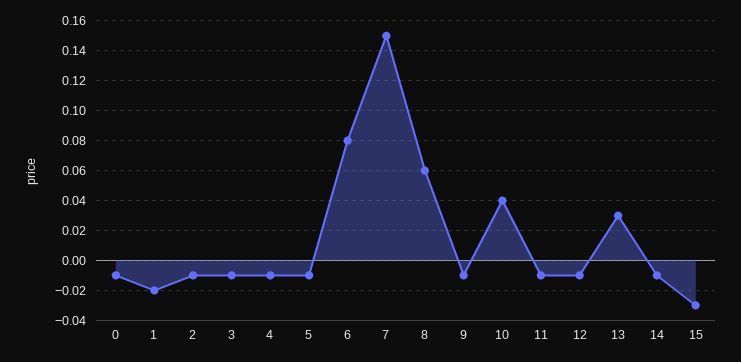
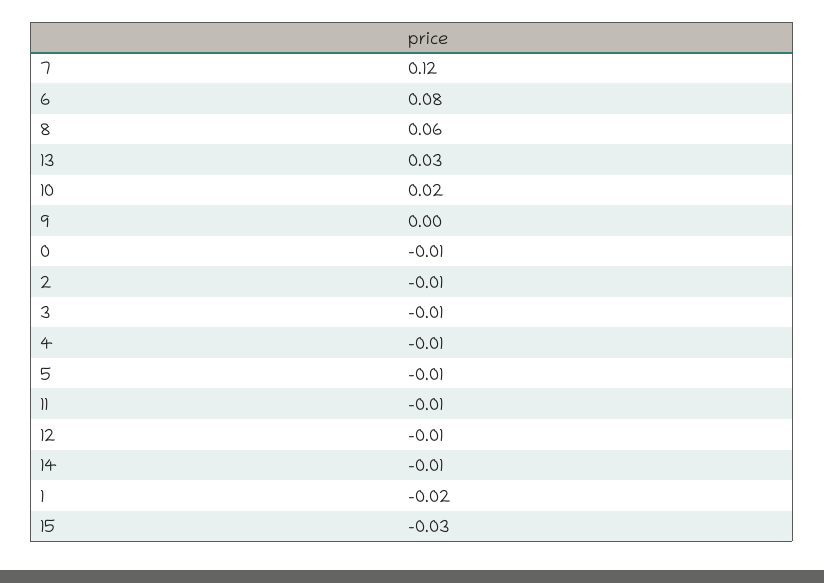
  {
    "0": -0.01,
    "1": -0.02,
    "2": -0.01,
    "3": -0.01,
    "4": -0.01,
    "5": -0.01,
    "6": 0.08,
-   "7": 0.15,
+   "7": 0.12,
    "8": 0.06,
-   "9": -0.01,
+   "9": 0,
-   "10": 0.04,
+   "10": 0.02,
    "11": -0.01,
    "12": -0.01,
    "13": 0.03,
    "14": -0.01,
    "15": -0.03
  }

